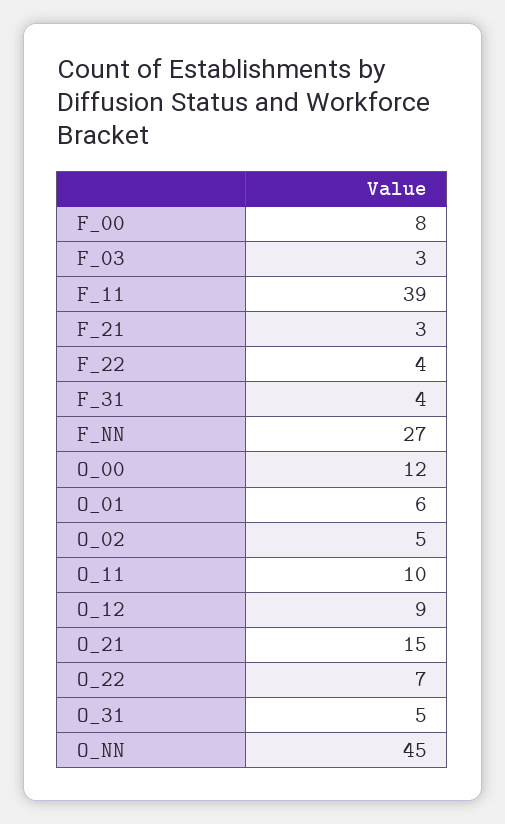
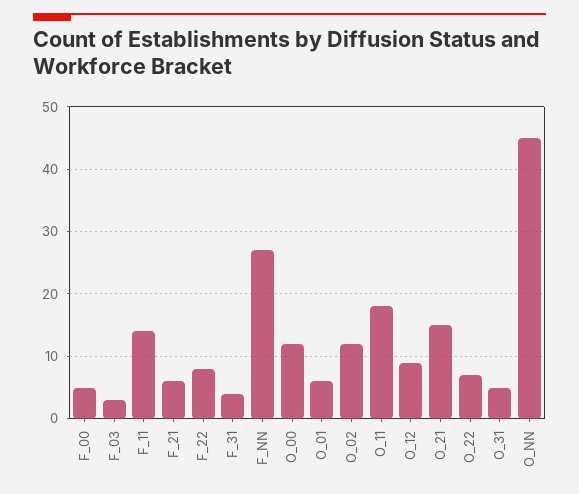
  {
-   "F_00": 8,
+   "F_00": 5,
    "F_03": 3,
-   "F_11": 39,
+   "F_11": 14,
-   "F_21": 3,
+   "F_21": 6,
-   "F_22": 4,
+   "F_22": 8,
    "F_31": 4,
    "F_NN": 27,
    "O_00": 12,
    "O_01": 6,
-   "O_02": 5,
+   "O_02": 12,
-   "O_11": 10,
+   "O_11": 18,
    "O_12": 9,
    "O_21": 15,
    "O_22": 7,
    "O_31": 5,
    "O_NN": 45
  }

